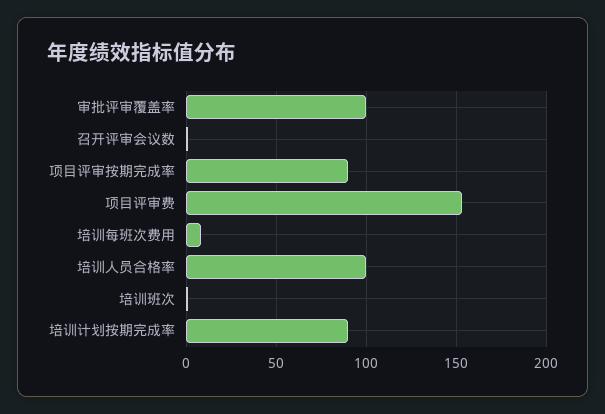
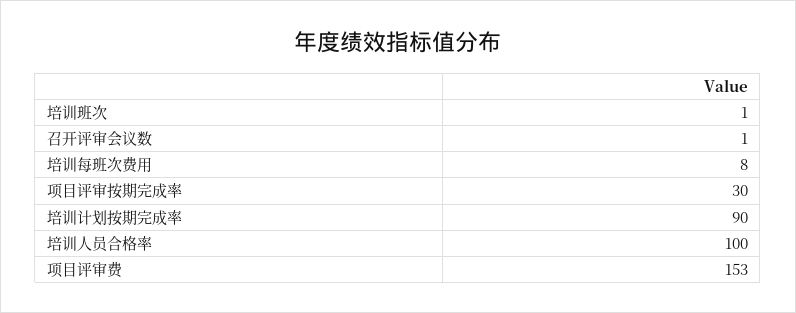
  {
-   "审批评审覆盖率": 100,
    "召开评审会议数": 1,
-   "项目评审按期完成率": 90,
+   "项目评审按期完成率": 30,
    "项目评审费": 153,
    "培训每班次费用": 8,
    "培训人员合格率": 100,
    "培训班次": 1,
    "培训计划按期完成率": 90
  }

